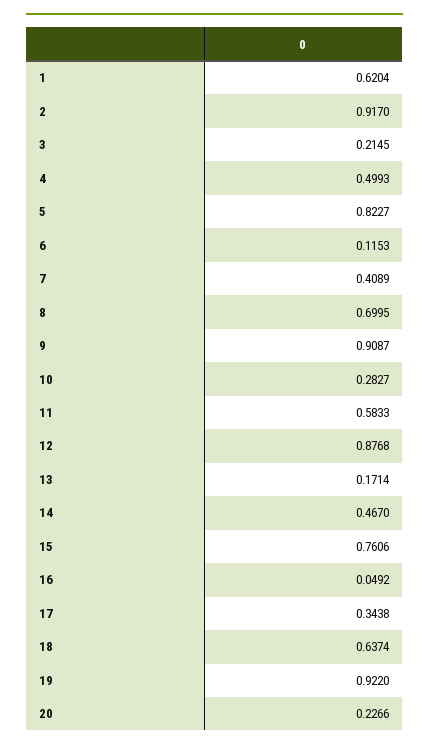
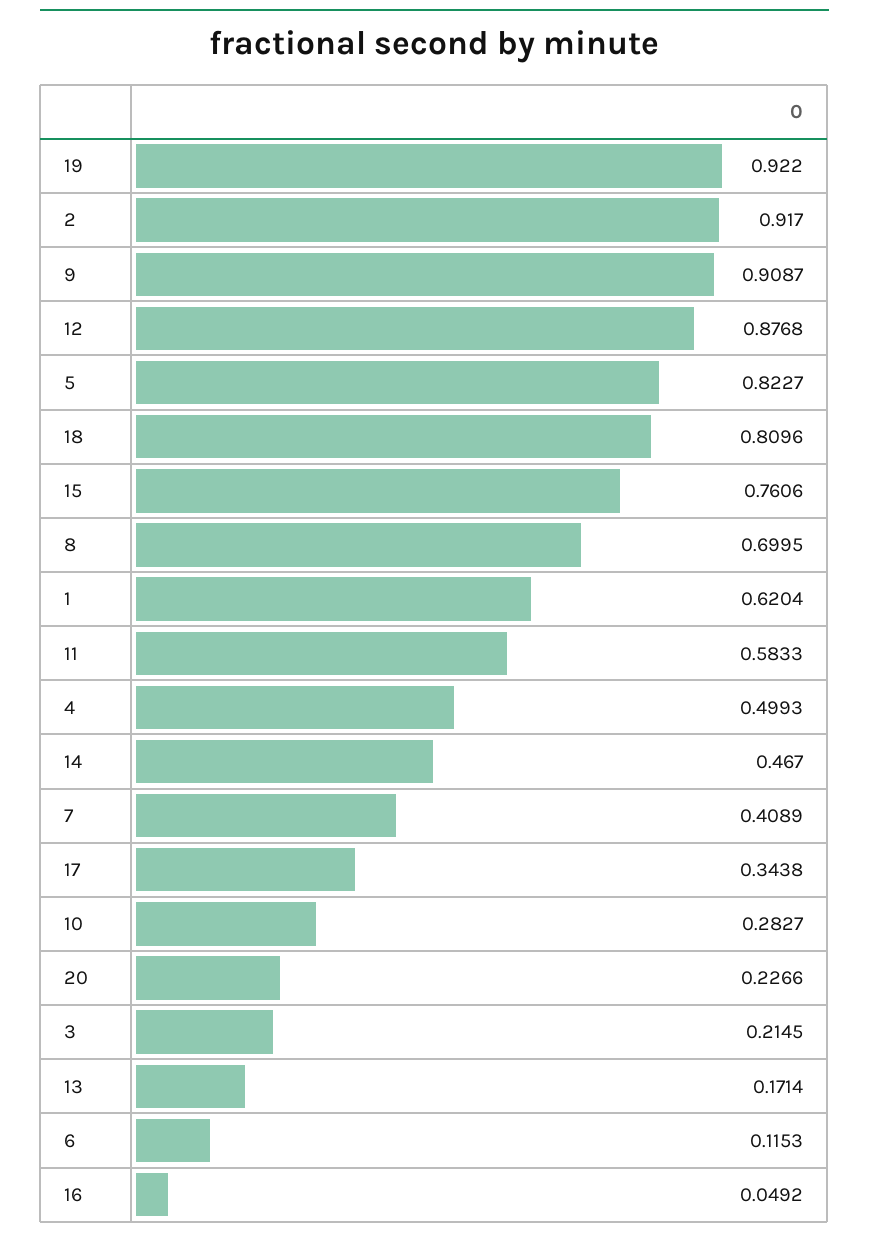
  {
    "1": 0.6204,
    "2": 0.917,
    "3": 0.2145,
    "4": 0.4993,
    "5": 0.8227,
    "6": 0.1153,
    "7": 0.4089,
    "8": 0.6995,
    "9": 0.9087,
    "10": 0.2827,
    "11": 0.5833,
    "12": 0.8768,
    "13": 0.1714,
    "14": 0.467,
    "15": 0.7606,
    "16": 0.0492,
    "17": 0.3438,
-   "18": 0.6374,
+   "18": 0.8096,
    "19": 0.922,
    "20": 0.2266
  }

